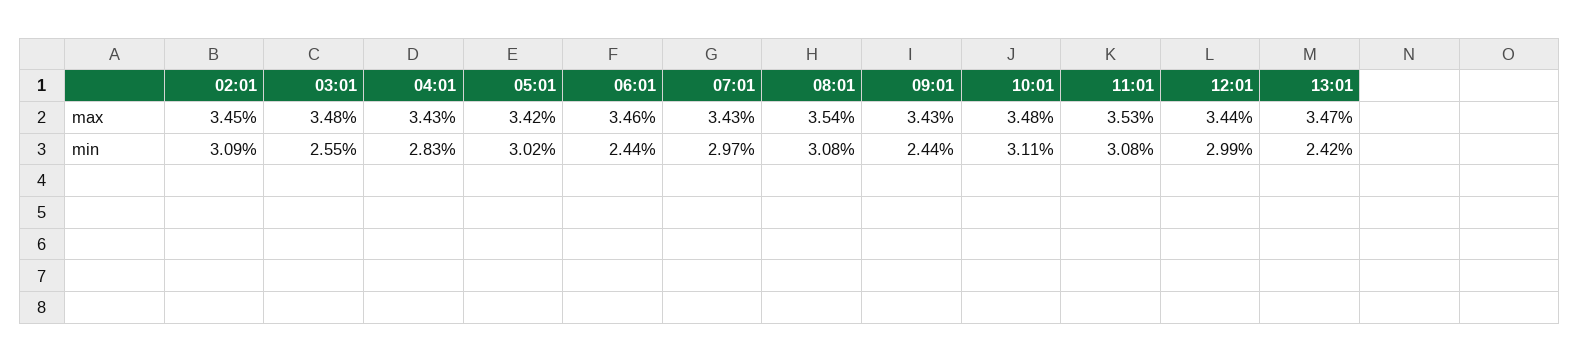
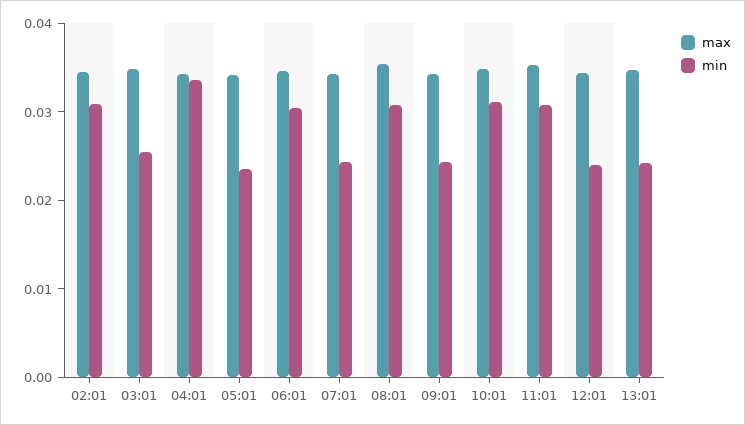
  {
    "max": {
      "02:01": 0.0345,
      "03:01": 0.0348,
      "04:01": 0.0343,
      "05:01": 0.0342,
      "06:01": 0.0346,
      "07:01": 0.0343,
      "08:01": 0.0354,
      "09:01": 0.0343,
      "10:01": 0.0348,
      "11:01": 0.0353,
      "12:01": 0.0344,
      "13:01": 0.0347
    },
    "min": {
      "02:01": 0.0309,
      "03:01": 0.0255,
-     "04:01": 0.0283,
+     "04:01": 0.034,
-     "05:01": 0.0302,
+     "05:01": 0.024,
-     "06:01": 0.0244,
+     "06:01": 0.03,
-     "07:01": 0.0297,
+     "07:01": 0.024,
      "08:01": 0.0308,
      "09:01": 0.0244,
      "10:01": 0.0311,
      "11:01": 0.0308,
-     "12:01": 0.0299,
+     "12:01": 0.024,
      "13:01": 0.0242
    }
  }

